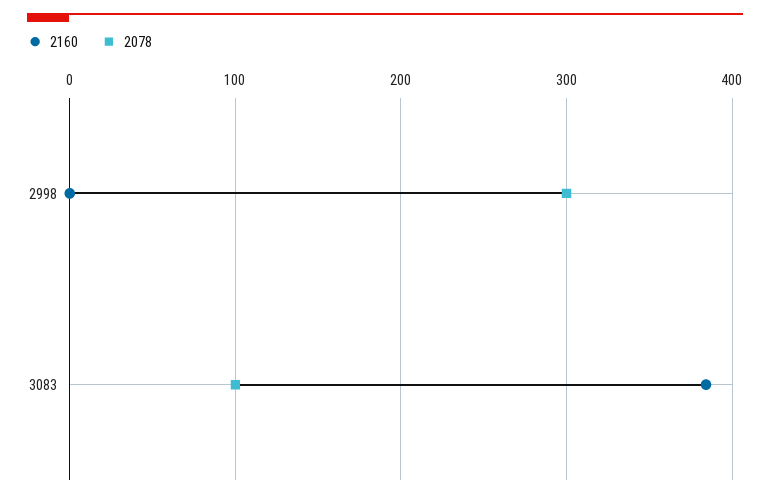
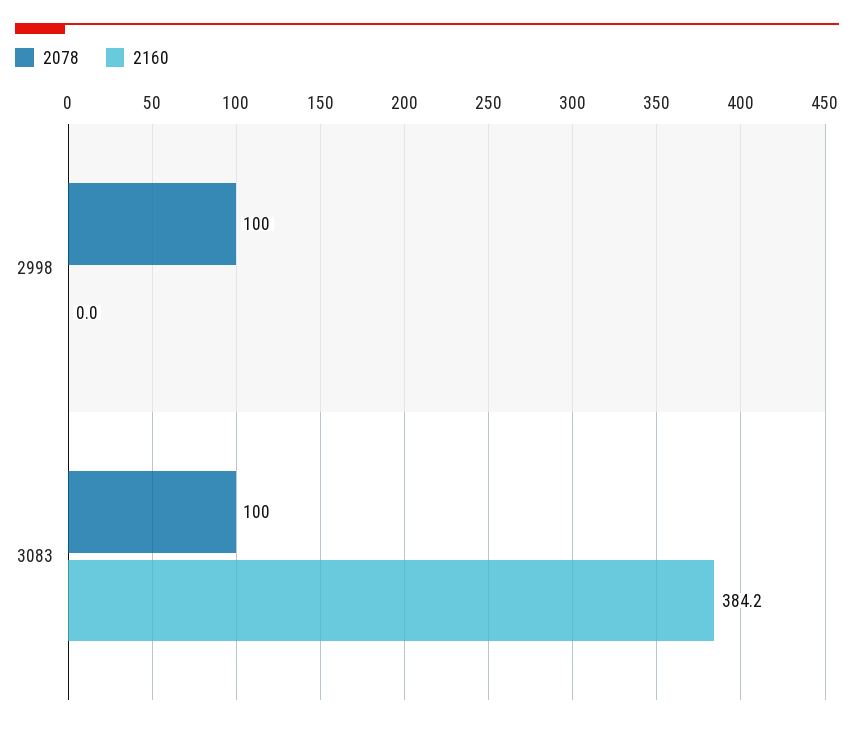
  {
    "2160": {
      "2998": 0,
      "3083": 384.2
    },
    "2078": {
-     "2998": 300,
+     "2998": 100,
      "3083": 100
    }
  }

